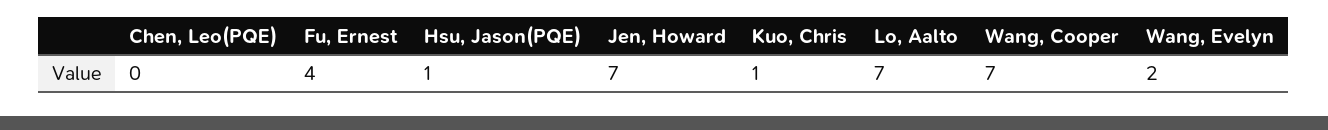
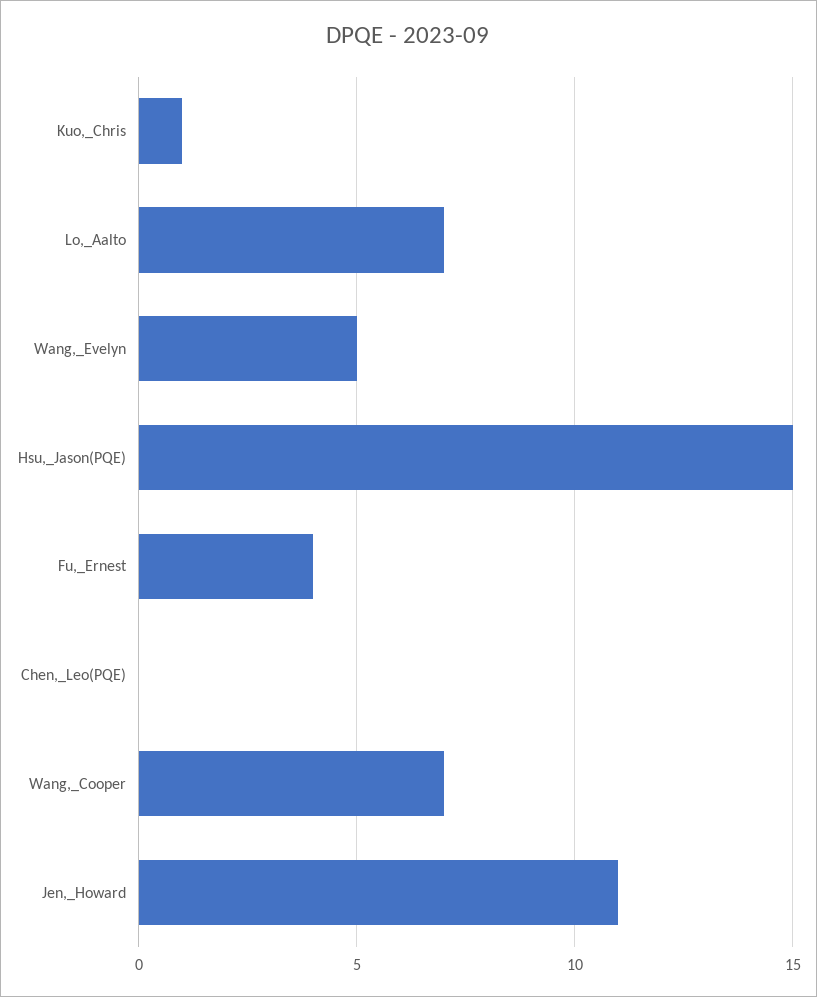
  {
    "Chen, Leo(PQE)": 0,
    "Fu, Ernest": 4,
-   "Hsu, Jason(PQE)": 1,
+   "Hsu, Jason(PQE)": 15,
-   "Jen, Howard": 7,
+   "Jen, Howard": 11,
    "Kuo, Chris": 1,
    "Lo, Aalto": 7,
    "Wang, Cooper": 7,
-   "Wang, Evelyn": 2
+   "Wang, Evelyn": 5
  }

